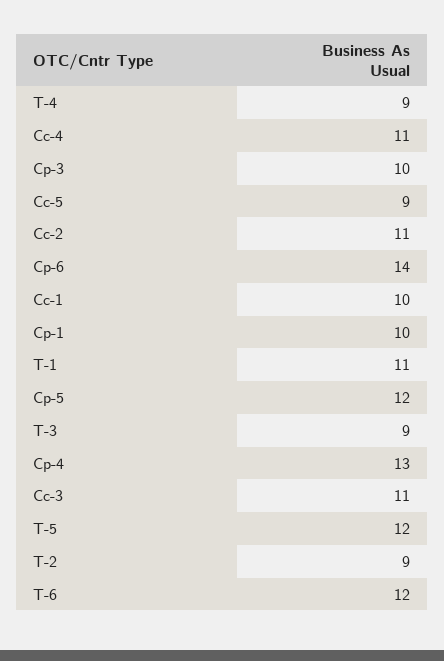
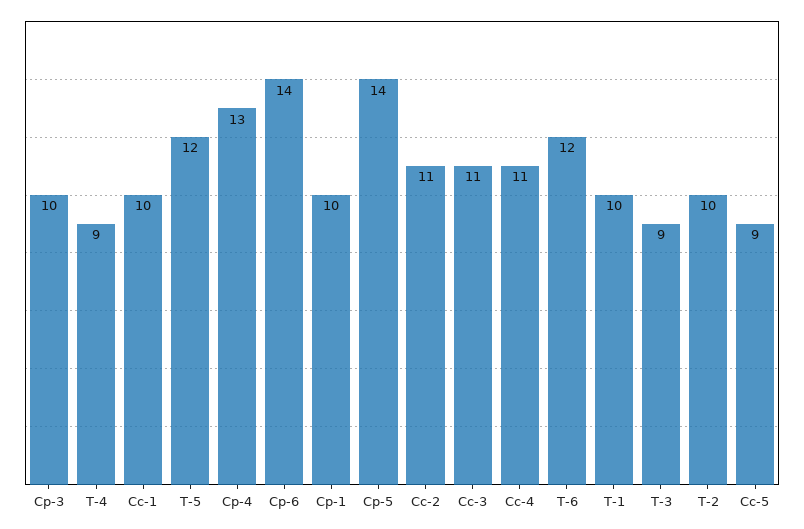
  {
    "T-4": 9,
    "Cc-4": 11,
    "Cp-3": 10,
    "Cc-5": 9,
    "Cc-2": 11,
    "Cp-6": 14,
    "Cc-1": 10,
    "Cp-1": 10,
-   "T-1": 11,
+   "T-1": 10,
-   "Cp-5": 12,
+   "Cp-5": 14,
    "T-3": 9,
    "Cp-4": 13,
    "Cc-3": 11,
    "T-5": 12,
-   "T-2": 9,
+   "T-2": 10,
    "T-6": 12
  }

